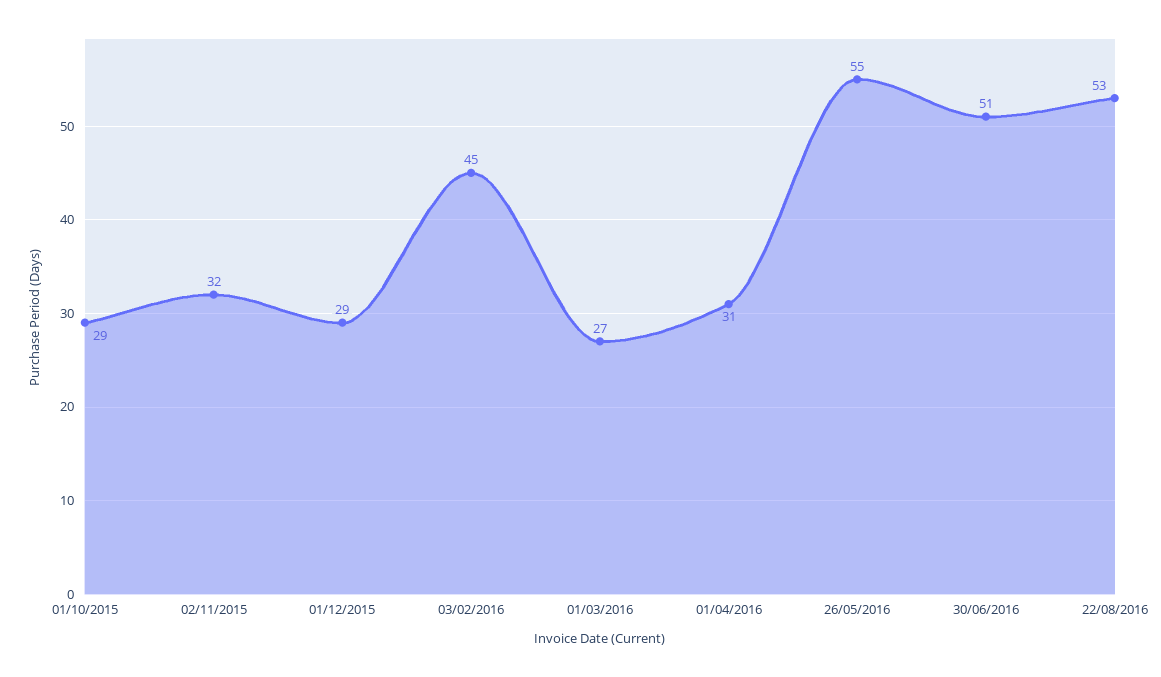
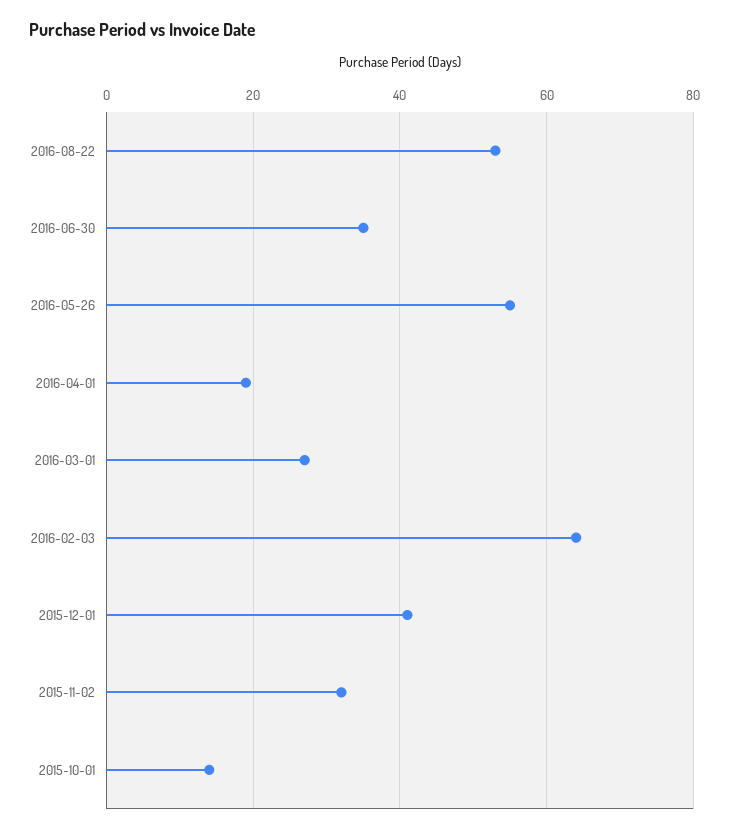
  {
-   "01/10/2015": 29,
+   "01/10/2015": 15,
    "02/11/2015": 32,
-   "01/12/2015": 29,
+   "01/12/2015": 40,
-   "03/02/2016": 45,
+   "03/02/2016": 65,
    "01/03/2016": 27,
-   "01/04/2016": 31,
+   "01/04/2016": 20,
    "26/05/2016": 55,
-   "30/06/2016": 51,
+   "30/06/2016": 35,
    "22/08/2016": 53
  }

